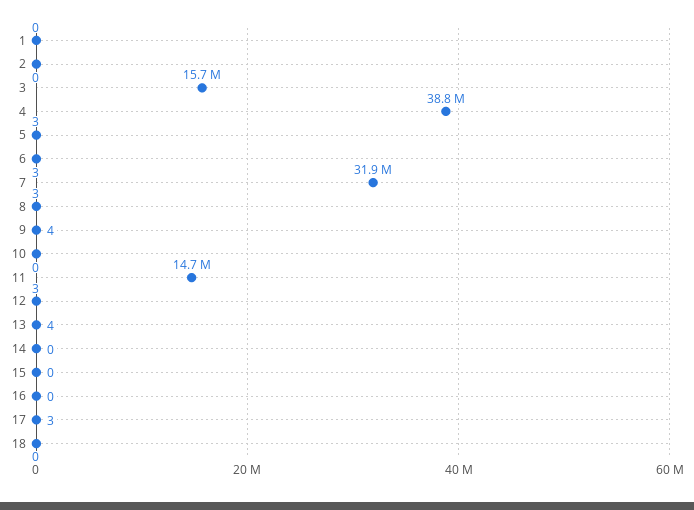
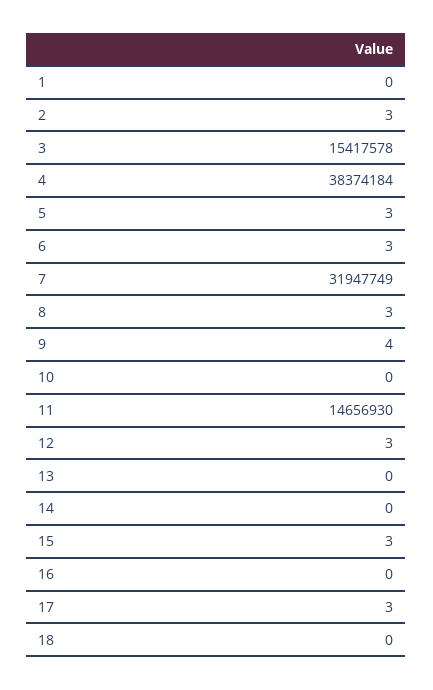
  {
    "1": 0,
-   "2": 0,
+   "2": 3,
-   "3": 15700000,
+   "3": 15417578,
-   "4": 38800000,
+   "4": 38374184,
    "5": 3,
    "6": 3,
    "7": 31947749,
    "8": 3,
    "9": 4,
    "10": 0,
    "11": 14656930,
    "12": 3,
-   "13": 4,
+   "13": 0,
    "14": 0,
-   "15": 0,
+   "15": 3,
    "16": 0,
    "17": 3,
    "18": 0
  }

